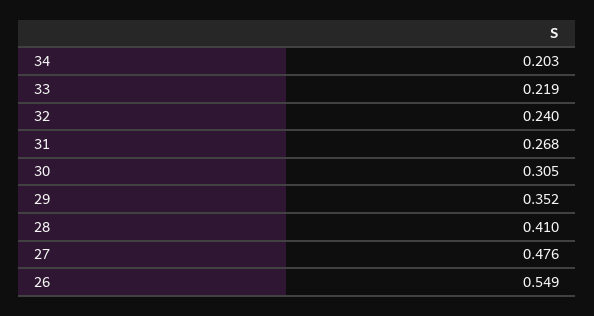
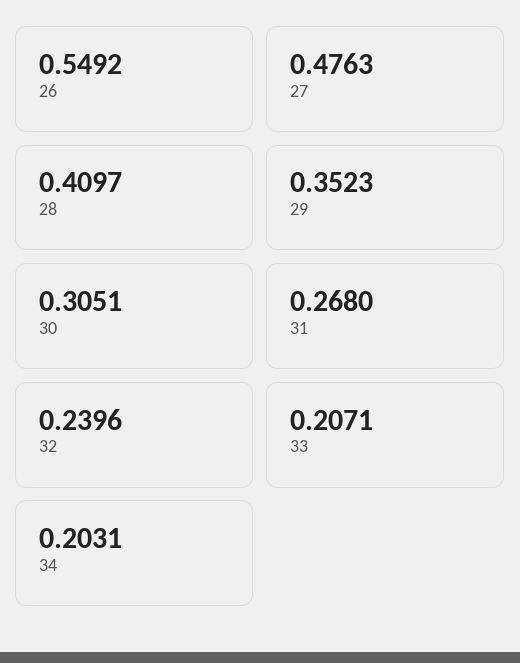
  {
    "34": 0.2031,
-   "33": 0.219,
+   "33": 0.2071,
    "32": 0.2396,
    "31": 0.268,
    "30": 0.3051,
    "29": 0.3523,
    "28": 0.4097,
    "27": 0.4763,
    "26": 0.5492
  }

